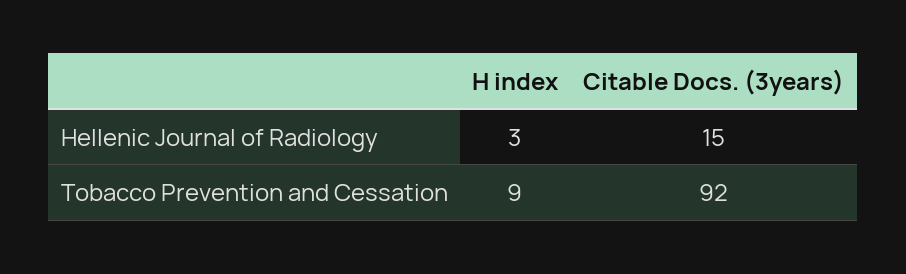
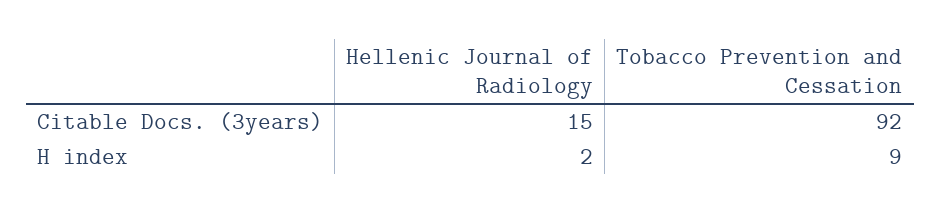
  {
    "H index": {
-     "Hellenic Journal of Radiology": 3,
+     "Hellenic Journal of Radiology": 2,
      "Tobacco Prevention and Cessation": 9
    },
    "Citable Docs. (3years)": {
      "Hellenic Journal of Radiology": 15,
      "Tobacco Prevention and Cessation": 92
    }
  }

